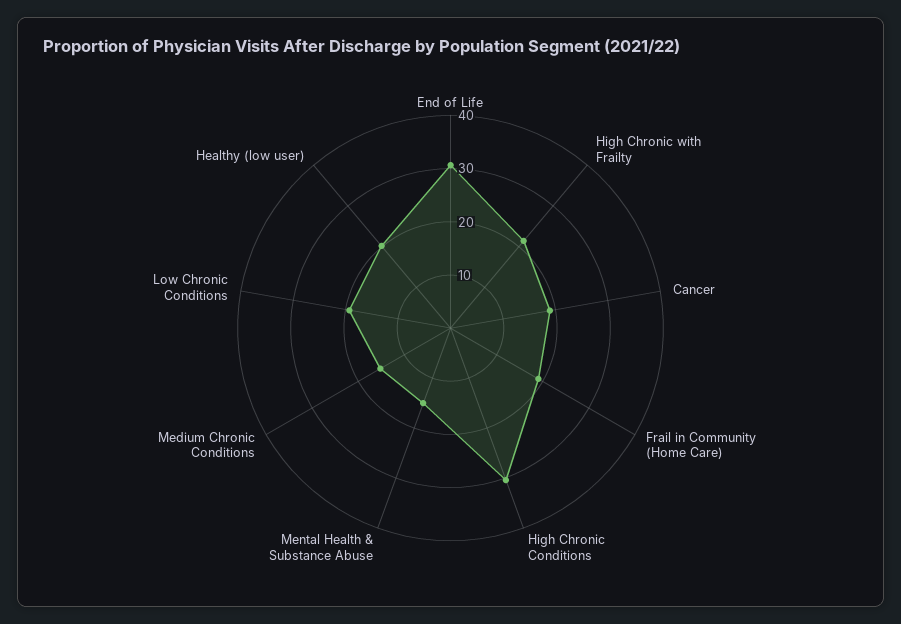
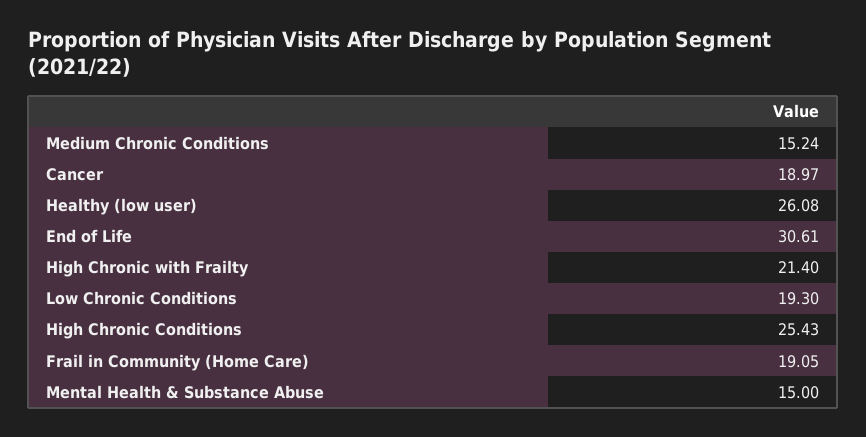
  {
    "End of Life": 30.61,
    "High Chronic with Frailty": 21.4,
    "Cancer": 18.97,
    "Frail in Community (Home Care)": 19.05,
-   "High Chronic Conditions": 30,
+   "High Chronic Conditions": 25.43,
    "Mental Health & Substance Abuse": 15,
    "Medium Chronic Conditions": 15.24,
    "Low Chronic Conditions": 19.3,
-   "Healthy (low user)": 20
+   "Healthy (low user)": 26.08
  }

